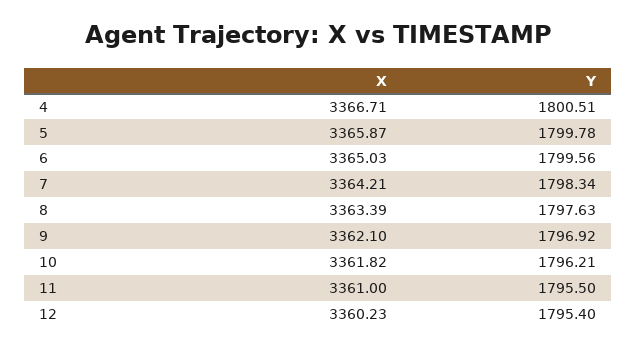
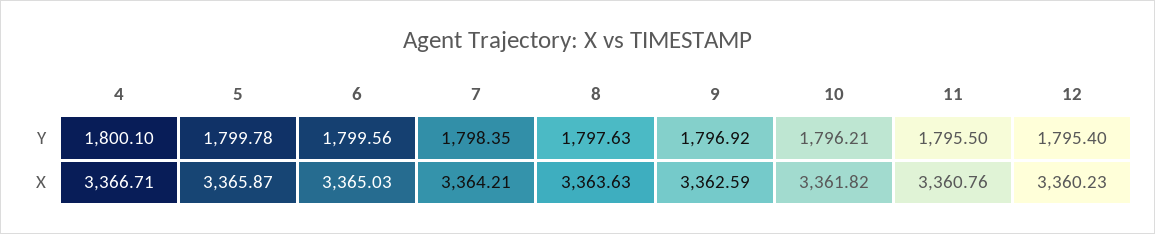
  {
    "X": {
      "4": 3366.71,
      "5": 3365.87,
      "6": 3365.03,
      "7": 3364.21,
-     "8": 3363.39,
+     "8": 3363.63,
-     "9": 3362.1,
+     "9": 3362.59,
      "10": 3361.82,
-     "11": 3361,
+     "11": 3360.76,
      "12": 3360.23
    },
    "Y": {
-     "4": 1800.51,
+     "4": 1800.1,
      "5": 1799.78,
      "6": 1799.56,
-     "7": 1798.34,
+     "7": 1798.35,
      "8": 1797.63,
      "9": 1796.92,
      "10": 1796.21,
      "11": 1795.5,
      "12": 1795.4
    }
  }

